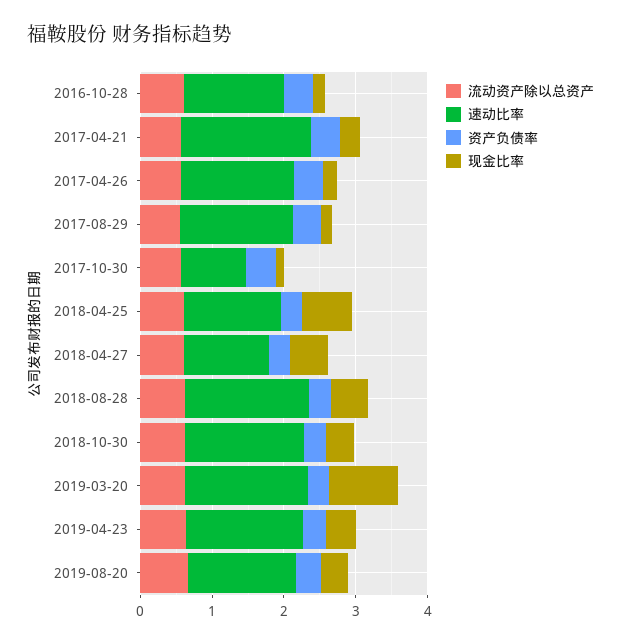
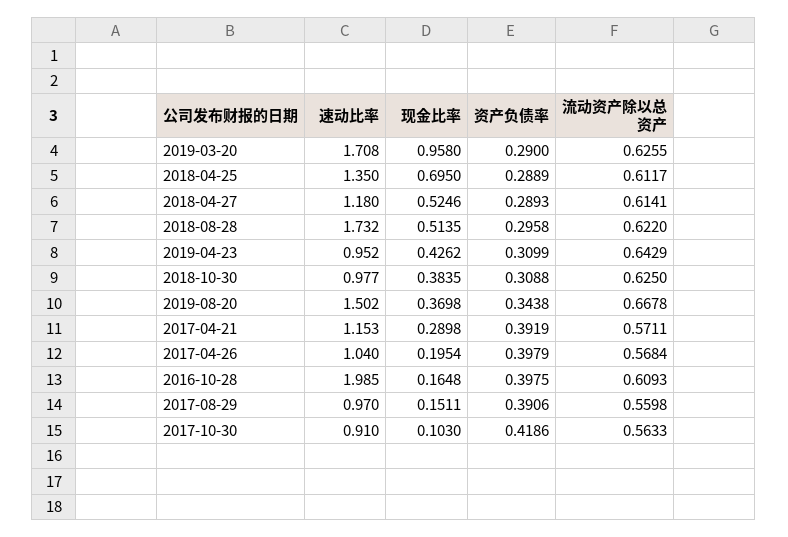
  {
    "流动资产除以总资产": {
      "2016-10-28": 0.6093,
      "2017-04-21": 0.5711,
      "2017-04-26": 0.5684,
      "2017-08-29": 0.5598,
      "2017-10-30": 0.5633,
      "2018-04-25": 0.6117,
      "2018-04-27": 0.6141,
      "2018-08-28": 0.622,
      "2018-10-30": 0.625,
      "2019-03-20": 0.6255,
      "2019-04-23": 0.6429,
      "2019-08-20": 0.6678
    },
    "速动比率": {
-     "2016-10-28": 1.4,
+     "2016-10-28": 1.985,
-     "2017-04-21": 1.8,
+     "2017-04-21": 1.153,
-     "2017-04-26": 1.6,
+     "2017-04-26": 1.04,
-     "2017-08-29": 1.6,
+     "2017-08-29": 0.97,
      "2017-10-30": 0.91,
      "2018-04-25": 1.35,
      "2018-04-27": 1.18,
      "2018-08-28": 1.732,
-     "2018-10-30": 1.6,
+     "2018-10-30": 0.977,
      "2019-03-20": 1.708,
-     "2019-04-23": 1.6,
+     "2019-04-23": 0.952,
      "2019-08-20": 1.502
    },
    "资产负债率": {
      "2016-10-28": 0.3975,
      "2017-04-21": 0.3919,
      "2017-04-26": 0.3979,
      "2017-08-29": 0.3906,
      "2017-10-30": 0.4186,
      "2018-04-25": 0.2889,
      "2018-04-27": 0.2893,
      "2018-08-28": 0.2958,
      "2018-10-30": 0.3088,
      "2019-03-20": 0.29,
      "2019-04-23": 0.3099,
      "2019-08-20": 0.3438
    },
    "现金比率": {
      "2016-10-28": 0.1648,
      "2017-04-21": 0.2898,
      "2017-04-26": 0.1954,
      "2017-08-29": 0.1511,
      "2017-10-30": 0.103,
      "2018-04-25": 0.695,
      "2018-04-27": 0.5246,
      "2018-08-28": 0.5135,
      "2018-10-30": 0.3835,
      "2019-03-20": 0.958,
      "2019-04-23": 0.4262,
      "2019-08-20": 0.3698
    }
  }

